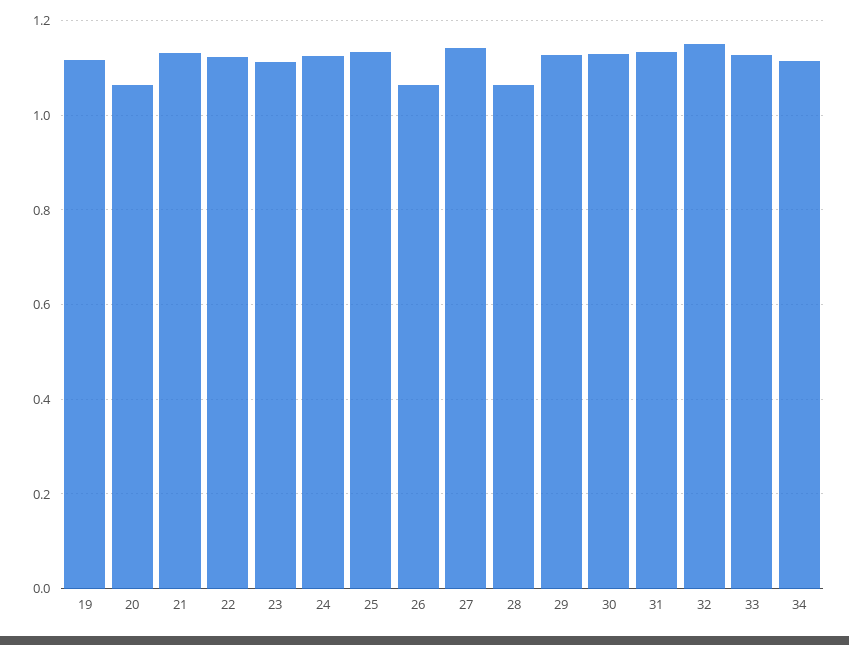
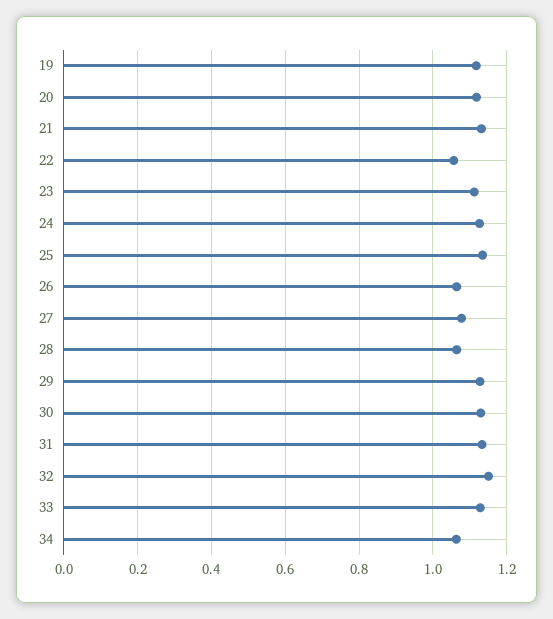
  {
    "19": 1.12,
-   "20": 1.06,
+   "20": 1.12,
    "21": 1.14,
-   "22": 1.12,
+   "22": 1.06,
    "23": 1.12,
    "24": 1.12,
    "25": 1.14,
    "26": 1.06,
-   "27": 1.14,
+   "27": 1.08,
    "28": 1.06,
    "29": 1.12,
    "30": 1.12,
    "31": 1.14,
    "32": 1.16,
    "33": 1.12,
-   "34": 1.12
+   "34": 1.06
  }

